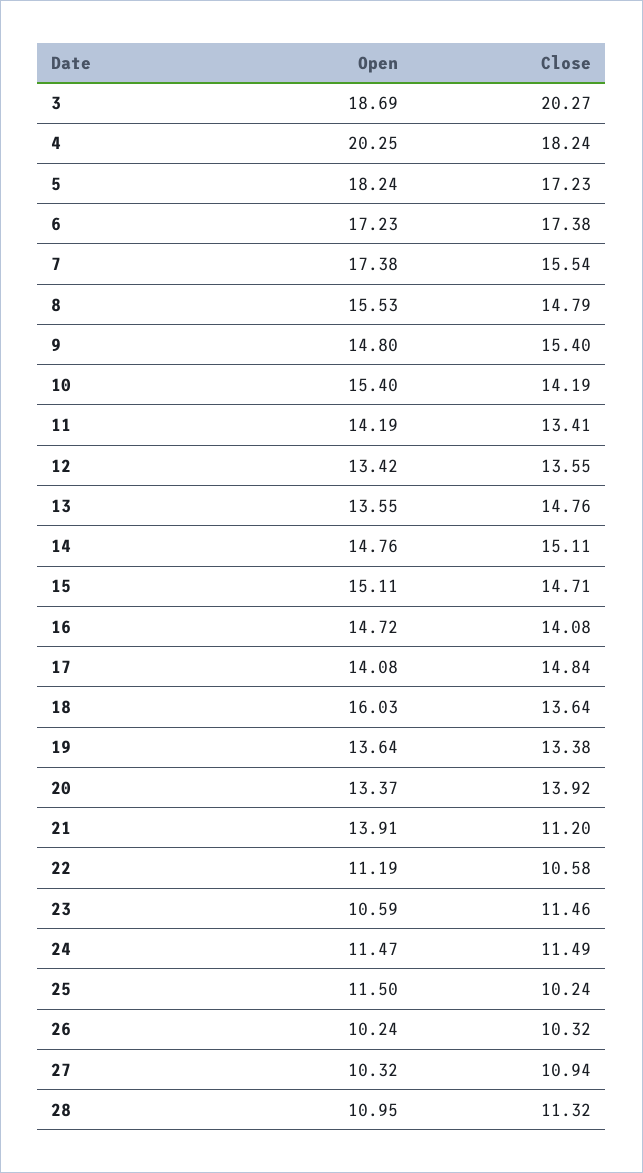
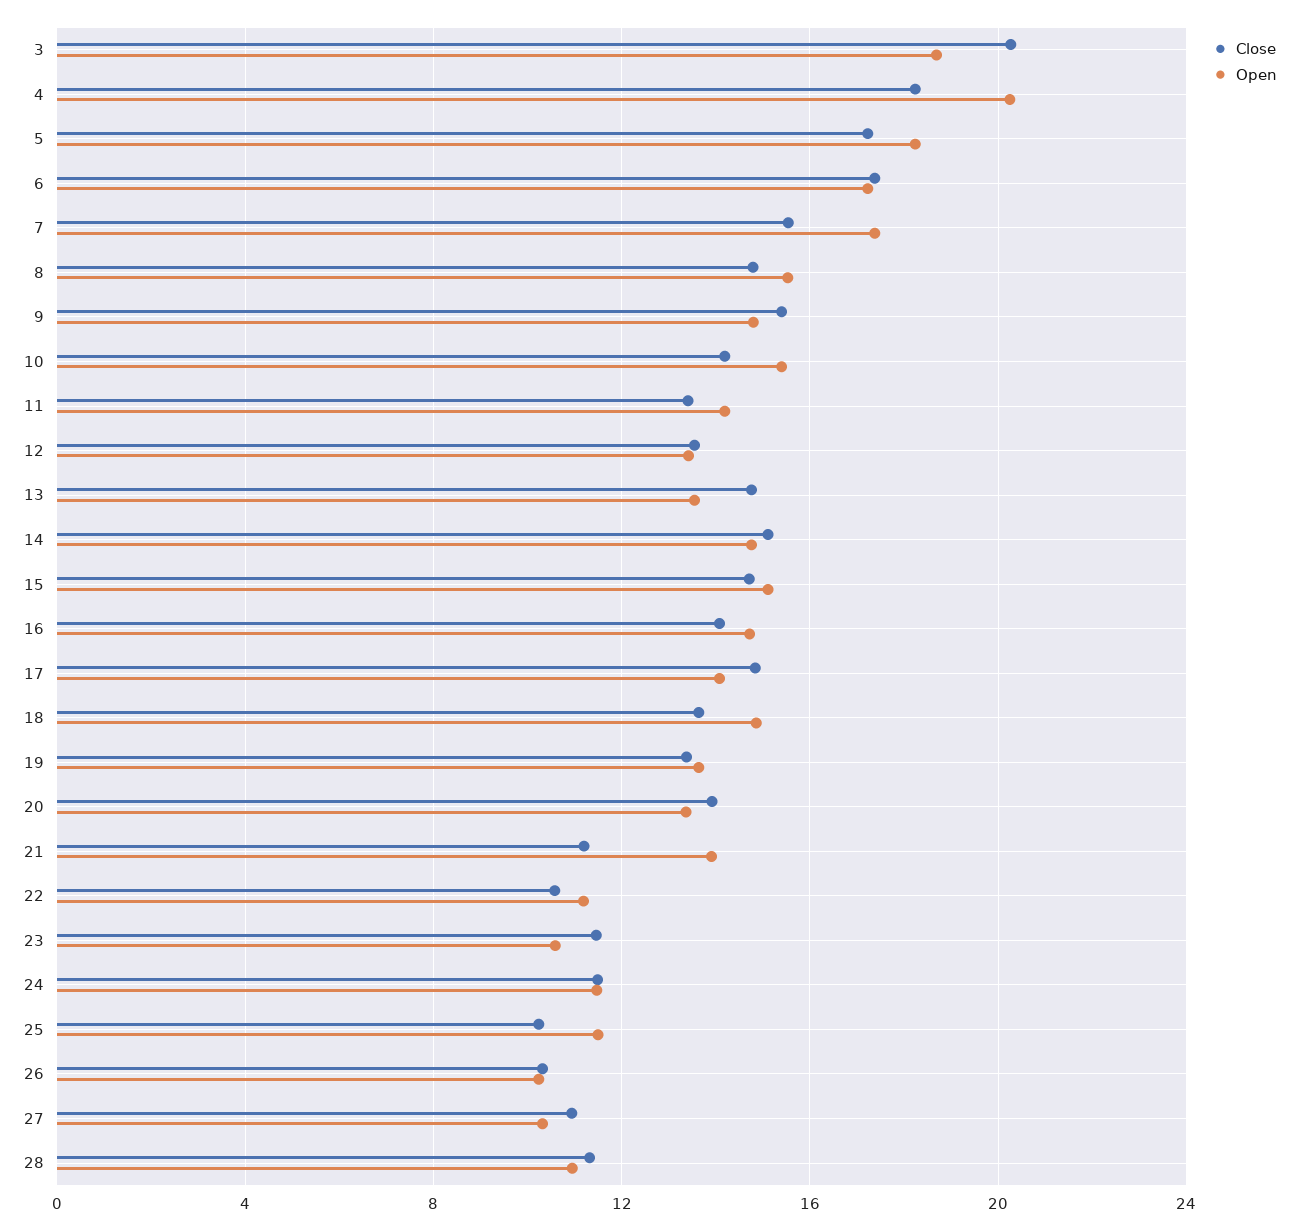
  {
    "Open": {
      "3": 18.69,
      "4": 20.25,
      "5": 18.24,
      "6": 17.23,
      "7": 17.38,
      "8": 15.53,
      "9": 14.8,
      "10": 15.4,
      "11": 14.19,
      "12": 13.42,
      "13": 13.55,
      "14": 14.76,
      "15": 15.11,
      "16": 14.72,
      "17": 14.08,
-     "18": 16.03,
+     "18": 15,
      "19": 13.64,
      "20": 13.37,
      "21": 13.91,
      "22": 11.19,
      "23": 10.59,
      "24": 11.47,
      "25": 11.5,
      "26": 10.24,
      "27": 10.32,
      "28": 10.95
    },
    "Close": {
      "3": 20.27,
      "4": 18.24,
      "5": 17.23,
      "6": 17.38,
      "7": 15.54,
      "8": 14.79,
      "9": 15.4,
      "10": 14.19,
      "11": 13.41,
      "12": 13.55,
      "13": 14.76,
      "14": 15.11,
      "15": 14.71,
      "16": 14.08,
      "17": 14.84,
      "18": 13.64,
      "19": 13.38,
      "20": 13.92,
      "21": 11.2,
      "22": 10.58,
      "23": 11.46,
      "24": 11.49,
      "25": 10.24,
      "26": 10.32,
      "27": 10.94,
      "28": 11.32
    }
  }

